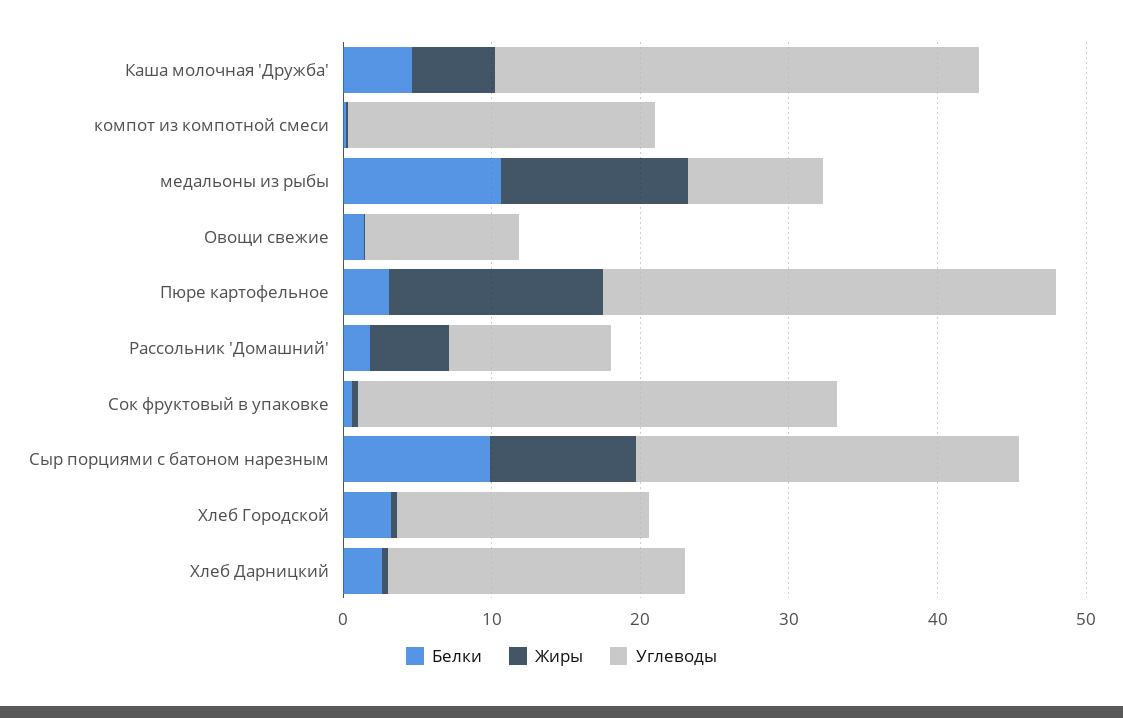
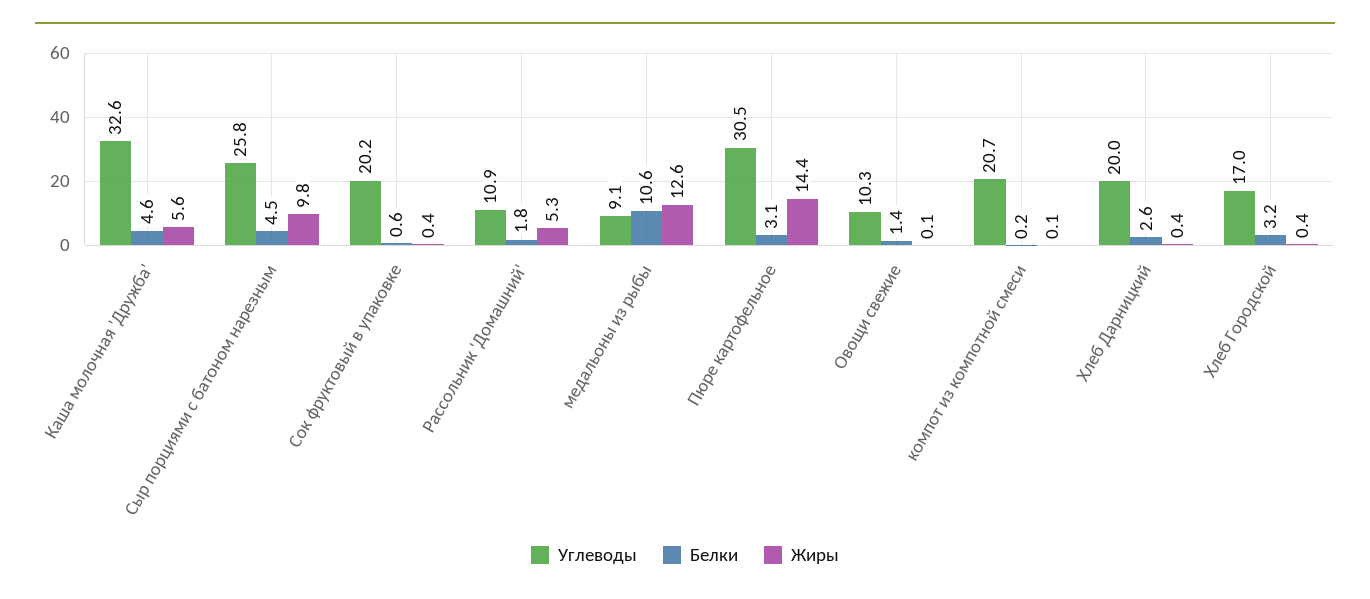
  {
    "Белки": {
      "Каша молочная 'Дружба'": 4.6,
      "компот из компотной смеси": 0.2,
      "медальоны из рыбы": 10.6,
      "Овощи свежие": 1.4,
      "Пюре картофельное": 3.1,
      "Рассольник 'Домашний'": 1.8,
      "Сок фруктовый в упаковке": 0.6,
-     "Сыр порциями с батоном нарезным": 10,
+     "Сыр порциями с батоном нарезным": 4.5,
      "Хлеб Городской": 3.2,
      "Хлеб Дарницкий": 2.6
    },
    "Жиры": {
      "Каша молочная 'Дружба'": 5.6,
      "компот из компотной смеси": 0.1,
      "медальоны из рыбы": 12.6,
      "Овощи свежие": 0.1,
      "Пюре картофельное": 14.4,
      "Рассольник 'Домашний'": 5.3,
      "Сок фруктовый в упаковке": 0.4,
      "Сыр порциями с батоном нарезным": 9.8,
      "Хлеб Городской": 0.4,
      "Хлеб Дарницкий": 0.4
    },
    "Углеводы": {
      "Каша молочная 'Дружба'": 32.6,
      "компот из компотной смеси": 20.7,
      "медальоны из рыбы": 9.1,
      "Овощи свежие": 10.3,
      "Пюре картофельное": 30.5,
      "Рассольник 'Домашний'": 10.9,
-     "Сок фруктовый в упаковке": 32,
+     "Сок фруктовый в упаковке": 20.2,
      "Сыр порциями с батоном нарезным": 25.8,
      "Хлеб Городской": 17,
      "Хлеб Дарницкий": 20
    }
  }

